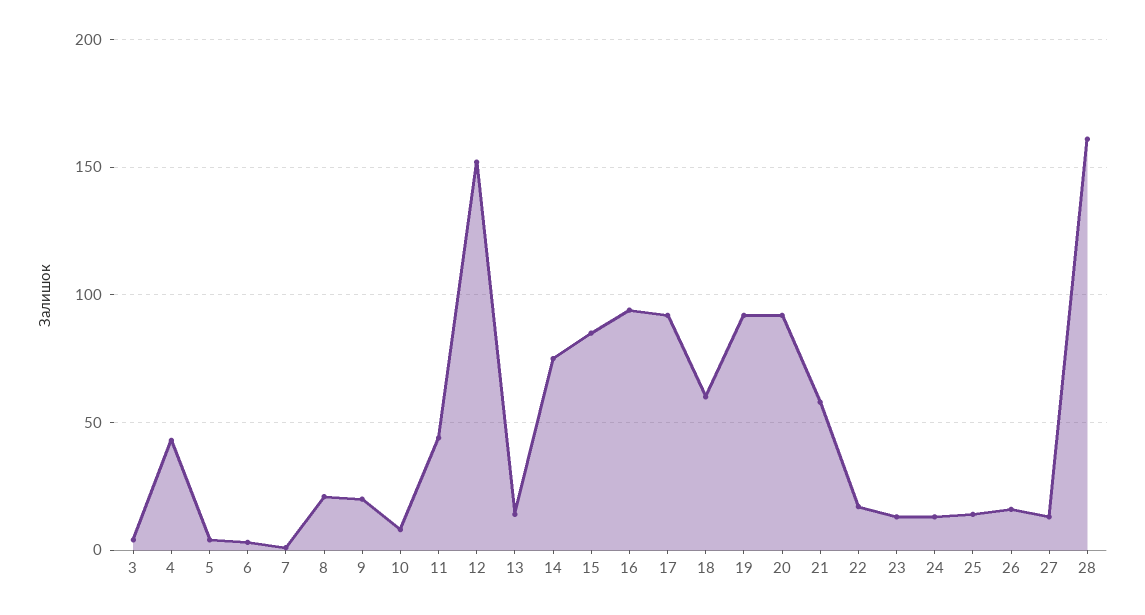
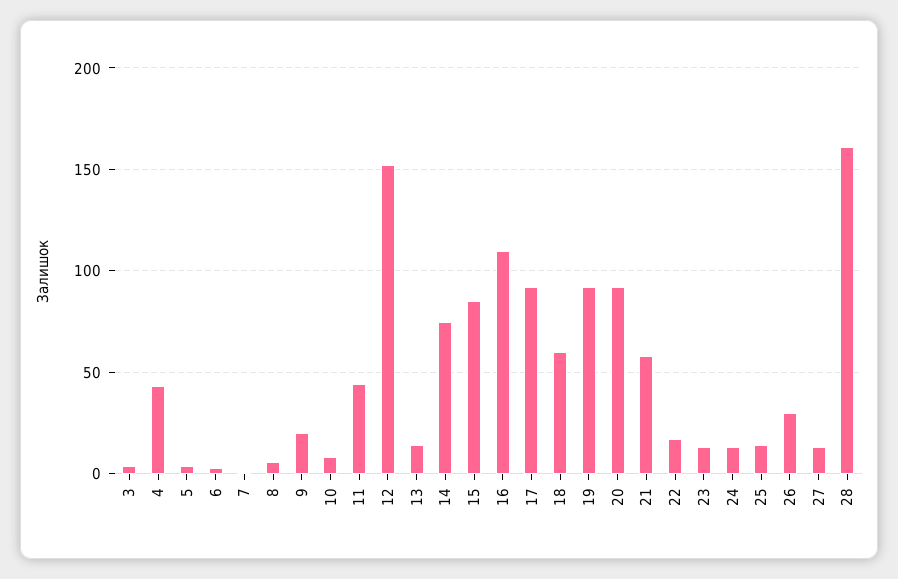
  {
    "3": 5,
    "4": 45,
    "5": 5,
    "6": 5,
    "7": 0,
-   "8": 20,
+   "8": 5,
    "9": 20,
    "10": 10,
    "11": 45,
    "12": 150,
    "13": 15,
    "14": 75,
    "15": 85,
-   "16": 95,
+   "16": 110,
    "17": 90,
    "18": 60,
    "19": 90,
    "20": 90,
    "21": 60,
    "22": 15,
    "23": 15,
    "24": 15,
    "25": 15,
-   "26": 15,
+   "26": 30,
    "27": 15,
    "28": 160
  }

